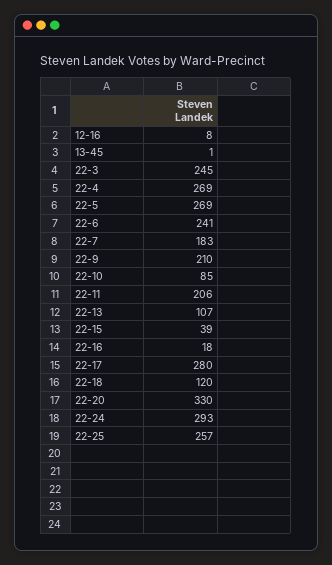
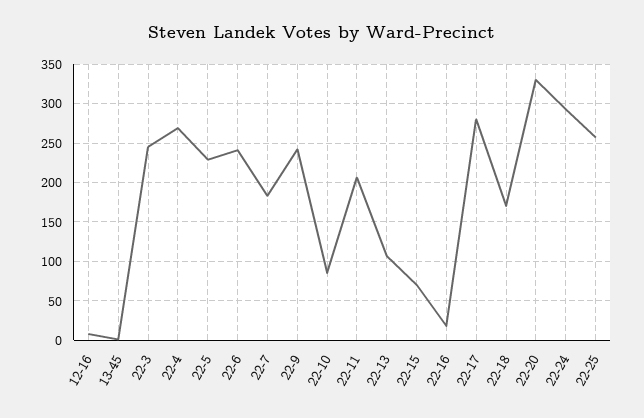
  {
    "12-16": 8,
    "13-45": 1,
    "22-3": 245,
    "22-4": 269,
-   "22-5": 269,
+   "22-5": 230,
    "22-6": 241,
    "22-7": 183,
-   "22-9": 210,
+   "22-9": 240,
    "22-10": 85,
    "22-11": 206,
    "22-13": 107,
-   "22-15": 39,
+   "22-15": 70,
    "22-16": 18,
    "22-17": 280,
-   "22-18": 120,
+   "22-18": 170,
    "22-20": 330,
    "22-24": 293,
    "22-25": 257
  }

